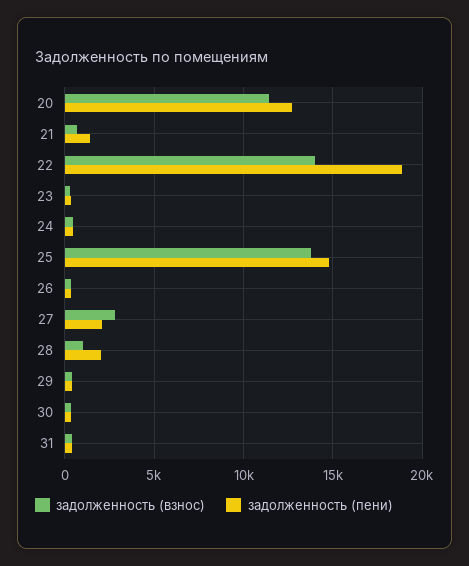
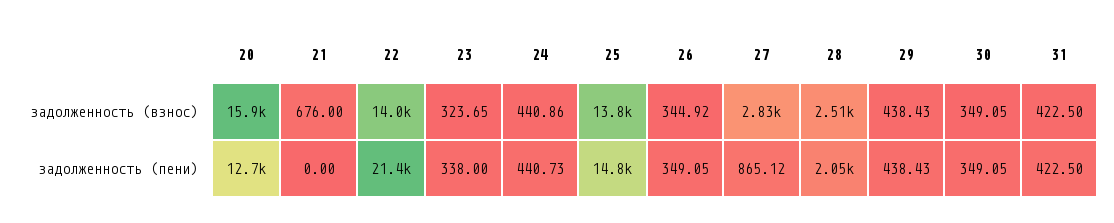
  {
    "задолженность (взнос)": {
-     "20": 11500,
+     "20": 15900,
      "21": 676,
      "22": 14000,
      "23": 323.65,
      "24": 440.86,
      "25": 13800,
      "26": 344.92,
      "27": 2830,
-     "28": 1000,
+     "28": 2510,
      "29": 438.43,
      "30": 349.05,
      "31": 422.5
    },
    "задолженность (пени)": {
      "20": 12700,
-     "21": 1500,
+     "21": 0,
-     "22": 19000,
+     "22": 21400,
      "23": 338,
      "24": 440.73,
      "25": 14800,
      "26": 349.05,
-     "27": 2000,
+     "27": 865.12,
      "28": 2050,
      "29": 438.43,
      "30": 349.05,
      "31": 422.5
    }
  }

